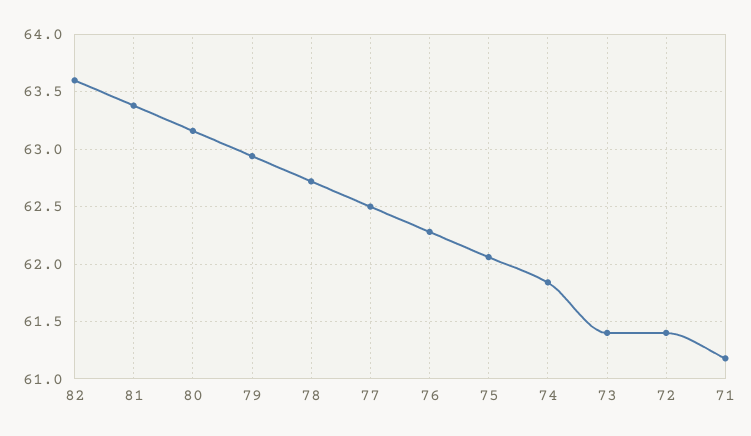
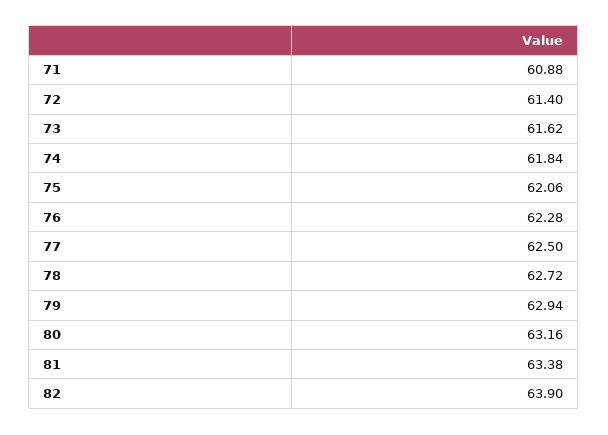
  {
-   "82": 63.6,
+   "82": 63.9,
    "81": 63.38,
    "80": 63.16,
    "79": 62.94,
    "78": 62.72,
    "77": 62.5,
    "76": 62.28,
    "75": 62.06,
    "74": 61.84,
-   "73": 61.4,
+   "73": 61.62,
    "72": 61.4,
-   "71": 61.2
+   "71": 60.88
  }

